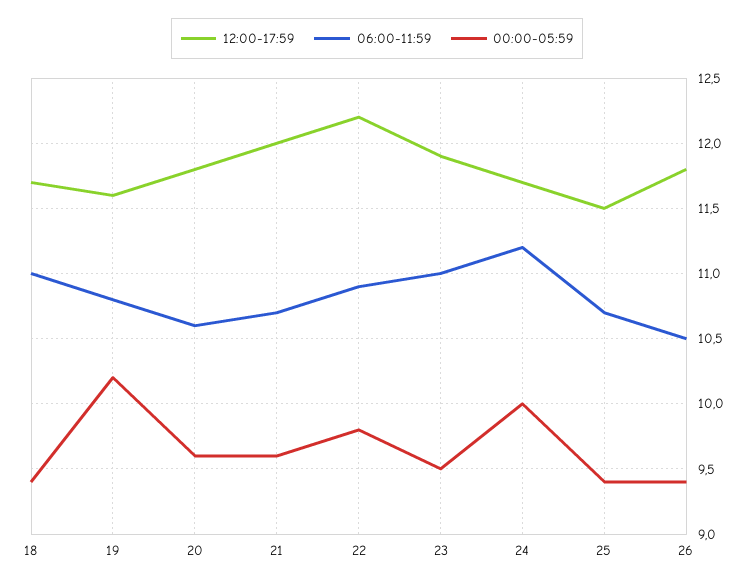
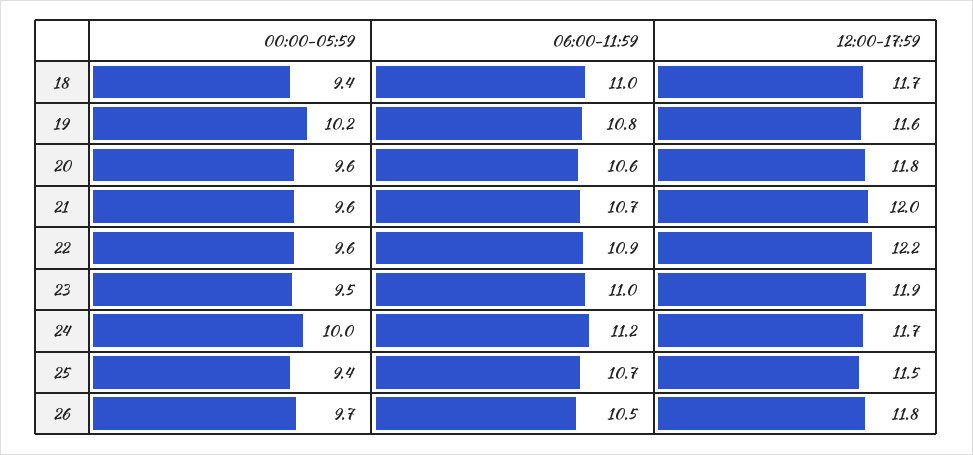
  {
    "12:00-17:59": {
      "18": 11.7,
      "19": 11.6,
      "20": 11.8,
      "21": 12,
      "22": 12.2,
      "23": 11.9,
      "24": 11.7,
      "25": 11.5,
      "26": 11.8
    },
    "06:00-11:59": {
      "18": 11,
      "19": 10.8,
      "20": 10.6,
      "21": 10.7,
      "22": 10.9,
      "23": 11,
      "24": 11.2,
      "25": 10.7,
      "26": 10.5
    },
    "00:00-05:59": {
      "18": 9.4,
      "19": 10.2,
      "20": 9.6,
      "21": 9.6,
-     "22": 9.8,
+     "22": 9.6,
      "23": 9.5,
      "24": 10,
      "25": 9.4,
-     "26": 9.4
+     "26": 9.7
    }
  }

